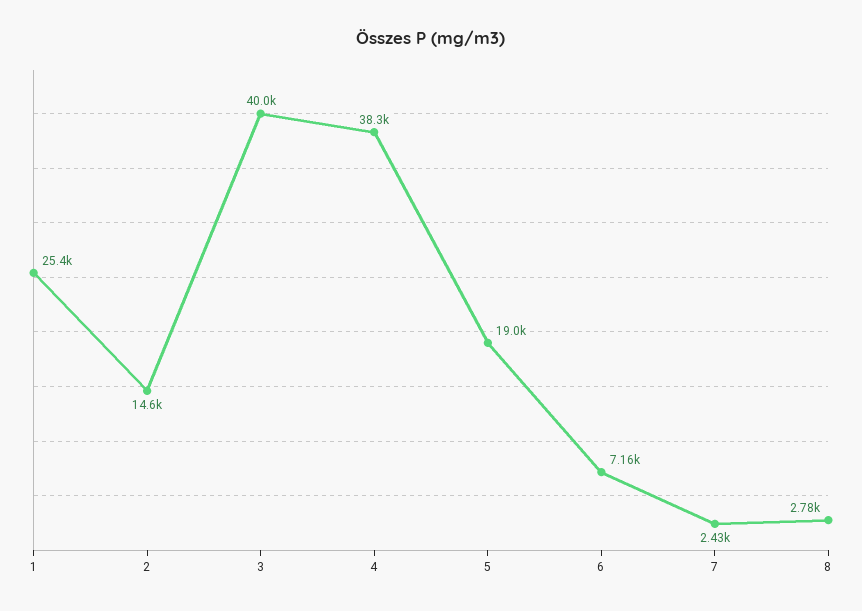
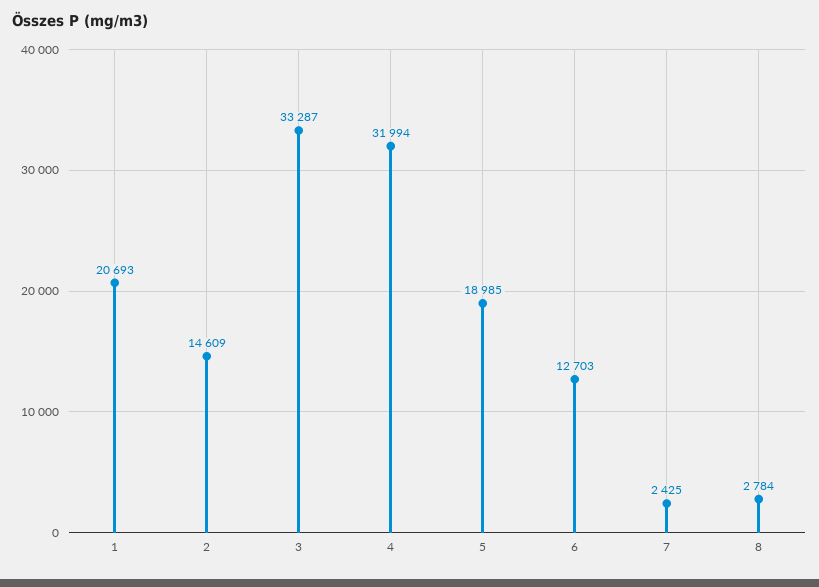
  {
-   "1": 25400,
+   "1": 20693,
    "2": 14609,
-   "3": 40000,
+   "3": 33287,
-   "4": 38300,
+   "4": 31994,
    "5": 18985,
-   "6": 7160,
+   "6": 12703,
    "7": 2425,
    "8": 2784
  }

